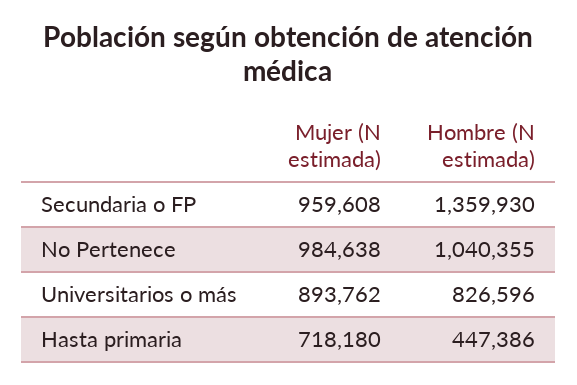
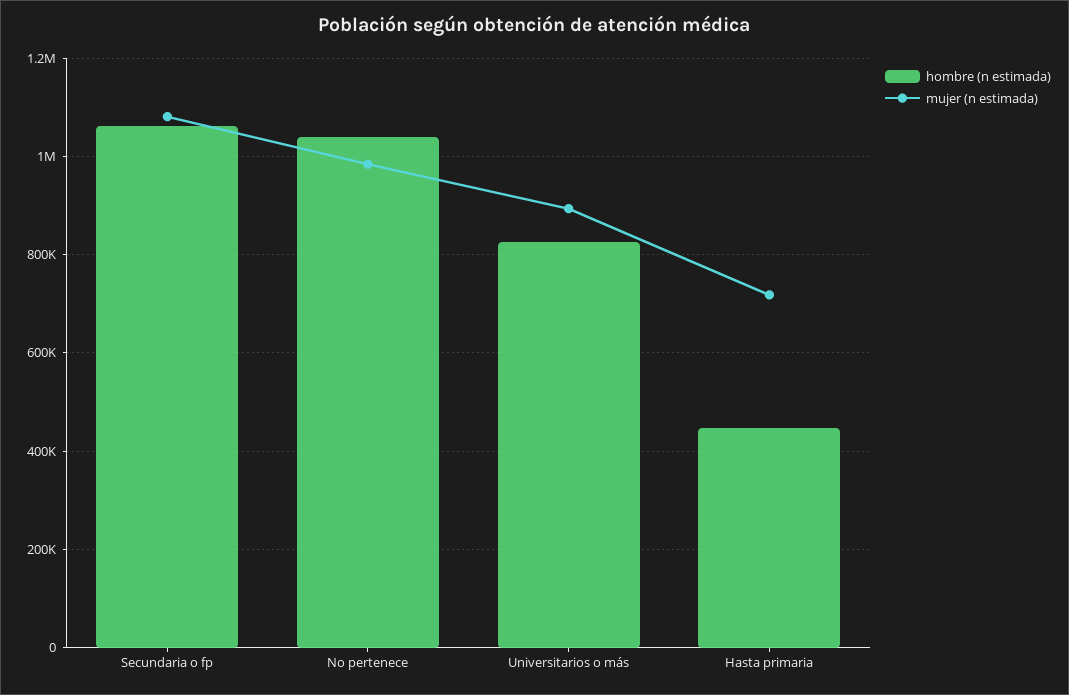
  {
    "Mujer (N estimada)": {
-     "Secundaria o FP": 959608,
+     "Secundaria o FP": 1080000,
      "No Pertenece": 984638,
      "Universitarios o más": 893762,
      "Hasta primaria": 718180
    },
    "Hombre (N estimada)": {
-     "Secundaria o FP": 1359930,
+     "Secundaria o FP": 1060000,
      "No Pertenece": 1040355,
      "Universitarios o más": 826596,
      "Hasta primaria": 447386
    }
  }

